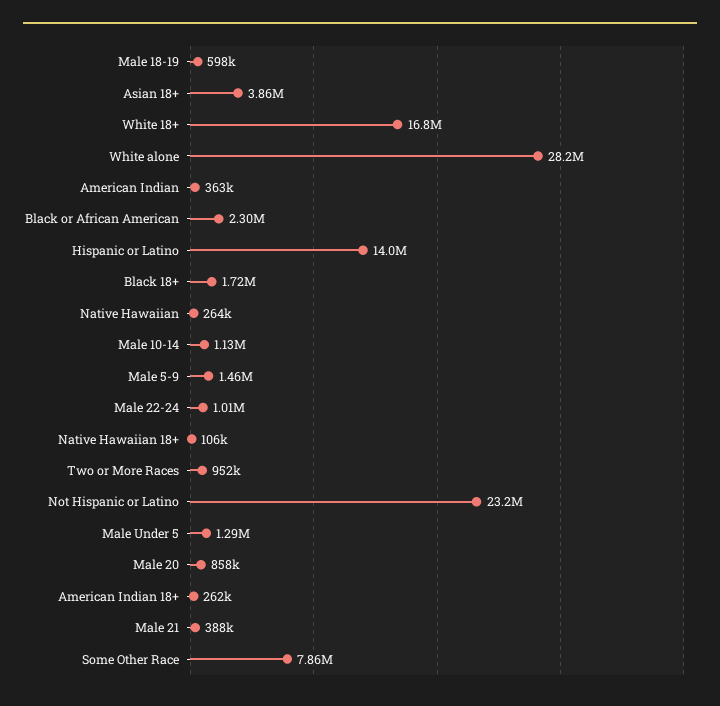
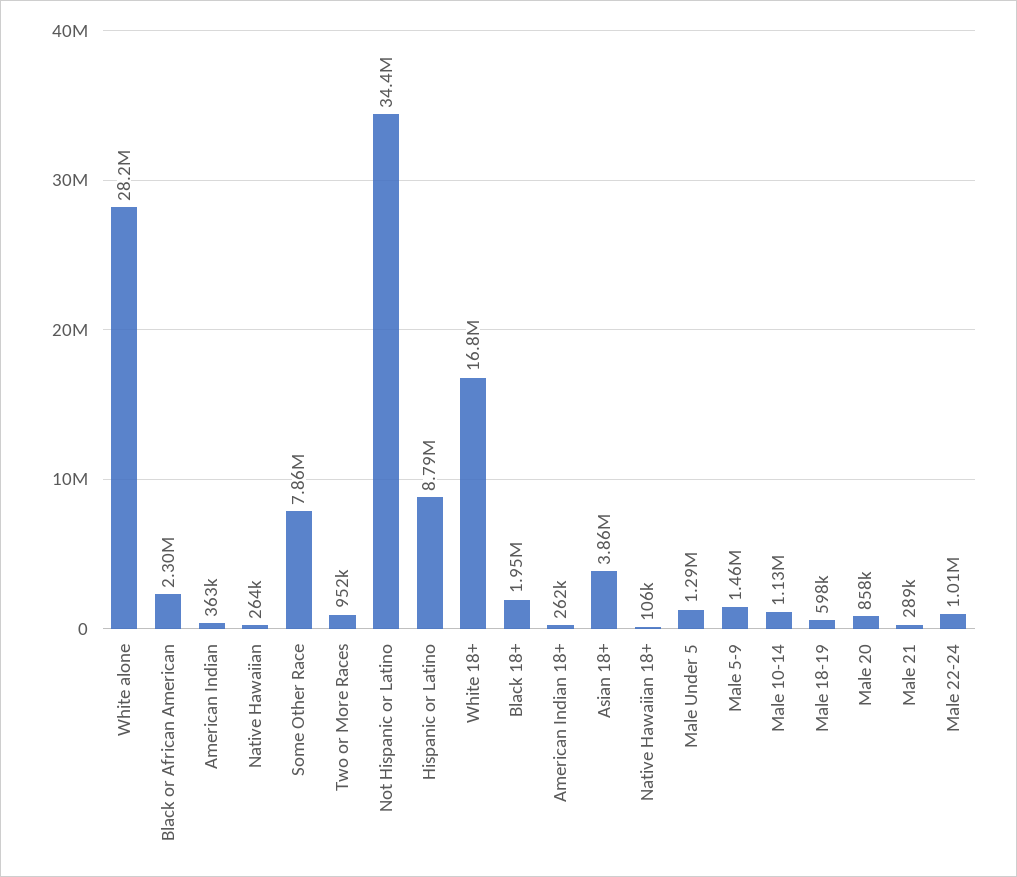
  {
    "Male 18-19": 598000,
    "Asian 18+": 3860000,
    "White 18+": 16800000,
    "White alone": 28200000,
    "American Indian": 363000,
    "Black or African American": 2300000,
-   "Hispanic or Latino": 14000000,
+   "Hispanic or Latino": 8790000,
-   "Black 18+": 1720000,
+   "Black 18+": 1950000,
    "Native Hawaiian": 264000,
    "Male 10-14": 1130000,
    "Male 5-9": 1460000,
    "Male 22-24": 1010000,
    "Native Hawaiian 18+": 106000,
    "Two or More Races": 952000,
-   "Not Hispanic or Latino": 23200000,
+   "Not Hispanic or Latino": 34400000,
    "Male Under 5": 1290000,
    "Male 20": 858000,
    "American Indian 18+": 262000,
-   "Male 21": 388000,
+   "Male 21": 289000,
    "Some Other Race": 7860000
  }

